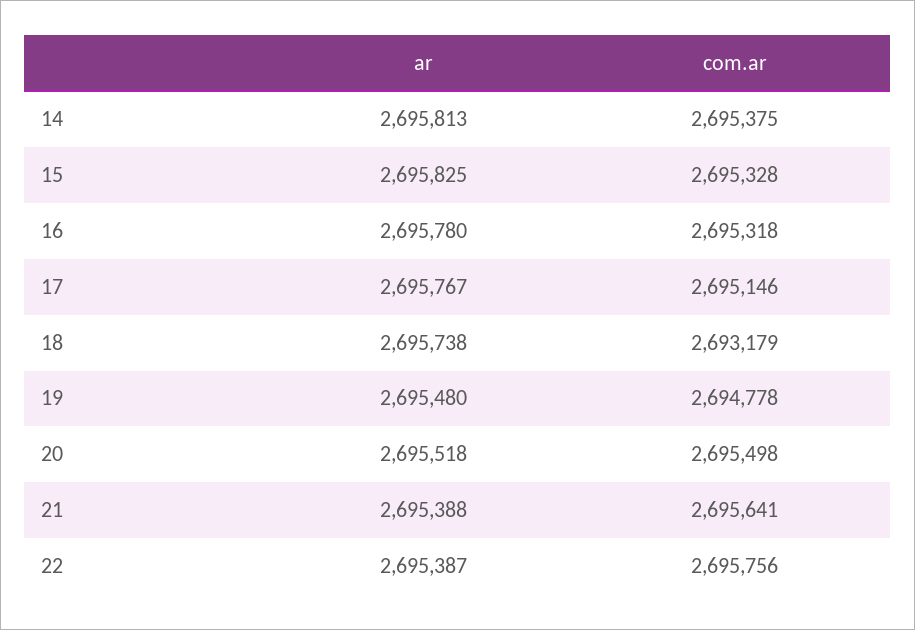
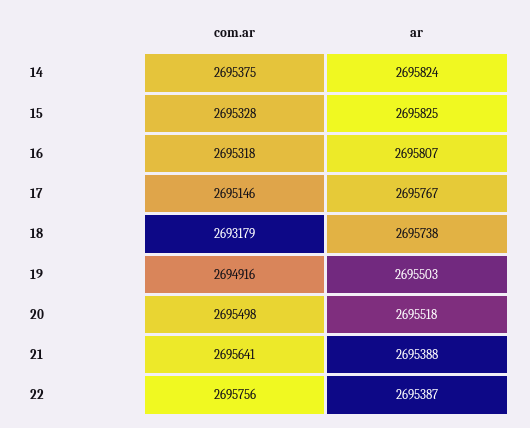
  {
    "ar": {
-     "14": 2695813,
+     "14": 2695824,
      "15": 2695825,
-     "16": 2695780,
+     "16": 2695807,
      "17": 2695767,
      "18": 2695738,
-     "19": 2695480,
+     "19": 2695503,
      "20": 2695518,
      "21": 2695388,
      "22": 2695387
    },
    "com.ar": {
      "14": 2695375,
      "15": 2695328,
      "16": 2695318,
      "17": 2695146,
      "18": 2693179,
-     "19": 2694778,
+     "19": 2694916,
      "20": 2695498,
      "21": 2695641,
      "22": 2695756
    }
  }

